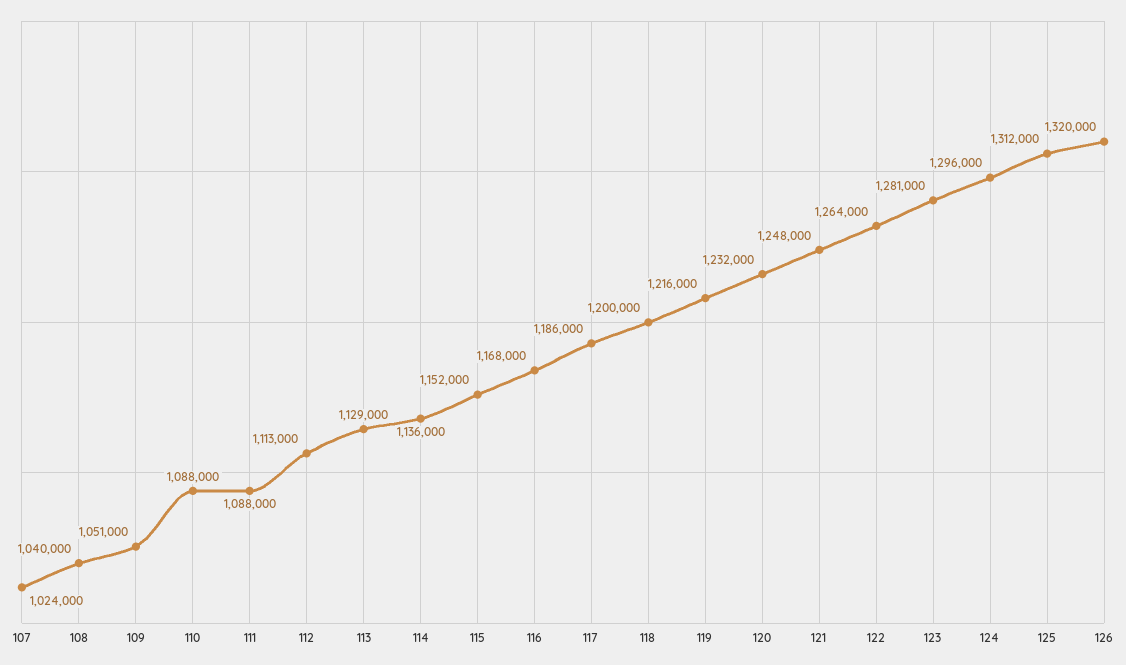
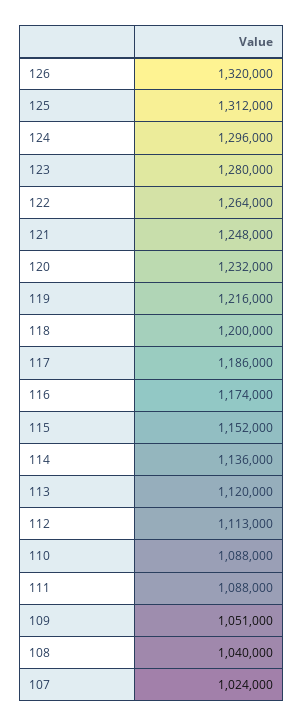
  {
    "107": 1024000,
    "108": 1040000,
    "109": 1051000,
    "110": 1088000,
    "111": 1088000,
    "112": 1113000,
-   "113": 1129000,
+   "113": 1120000,
    "114": 1136000,
    "115": 1152000,
-   "116": 1168000,
+   "116": 1174000,
    "117": 1186000,
    "118": 1200000,
    "119": 1216000,
    "120": 1232000,
    "121": 1248000,
    "122": 1264000,
-   "123": 1281000,
+   "123": 1280000,
    "124": 1296000,
    "125": 1312000,
    "126": 1320000
  }

